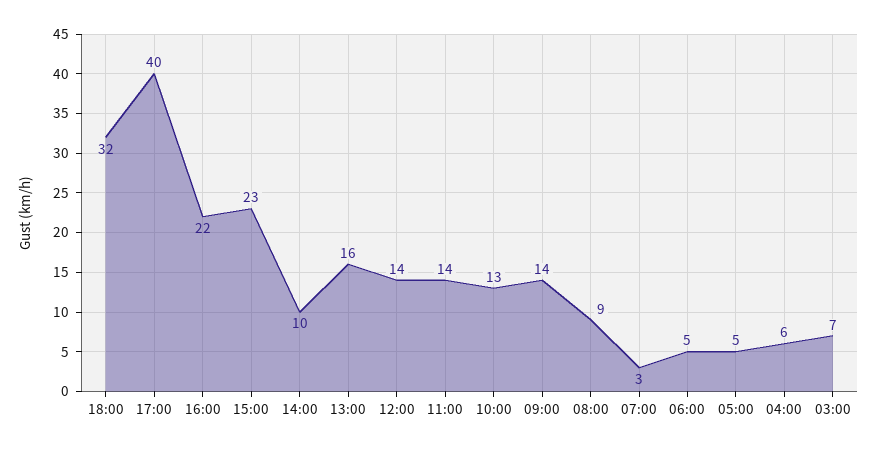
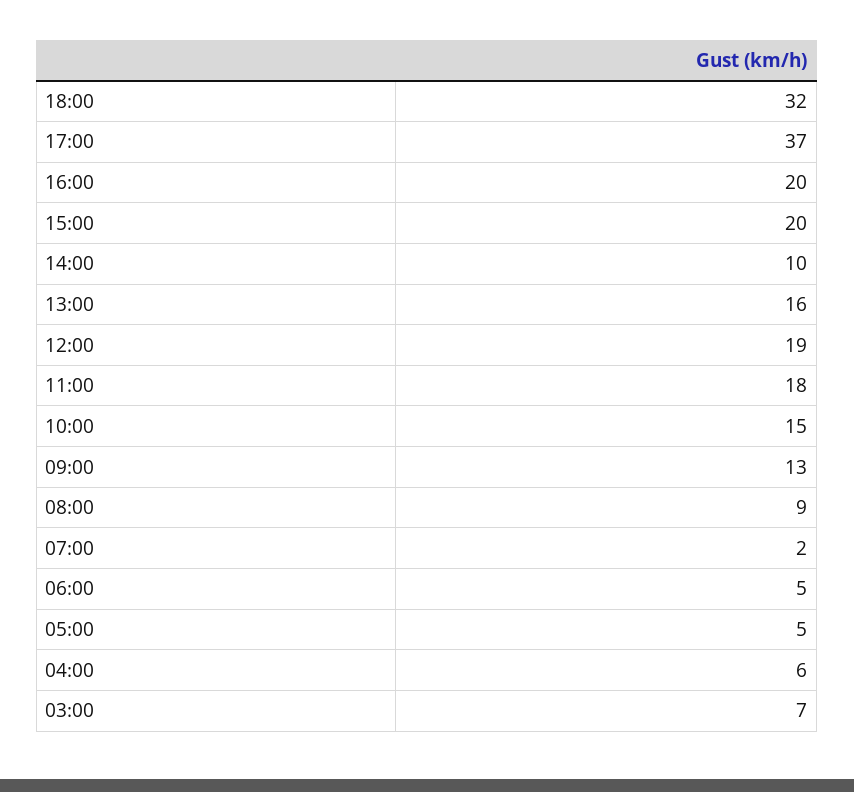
  {
    "18:00": 32,
-   "17:00": 40,
+   "17:00": 37,
-   "16:00": 22,
+   "16:00": 20,
-   "15:00": 23,
+   "15:00": 20,
    "14:00": 10,
    "13:00": 16,
-   "12:00": 14,
+   "12:00": 19,
-   "11:00": 14,
+   "11:00": 18,
-   "10:00": 13,
+   "10:00": 15,
-   "09:00": 14,
+   "09:00": 13,
    "08:00": 9,
-   "07:00": 3,
+   "07:00": 2,
    "06:00": 5,
    "05:00": 5,
    "04:00": 6,
    "03:00": 7
  }

